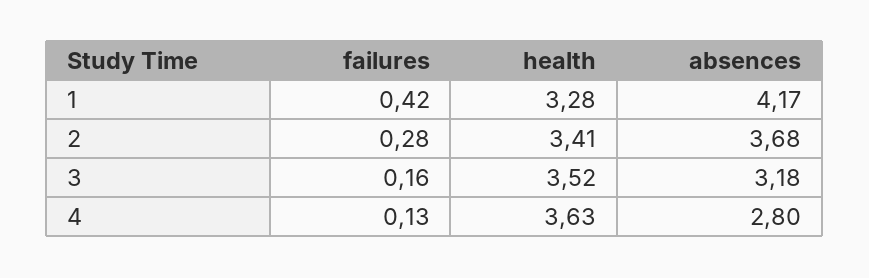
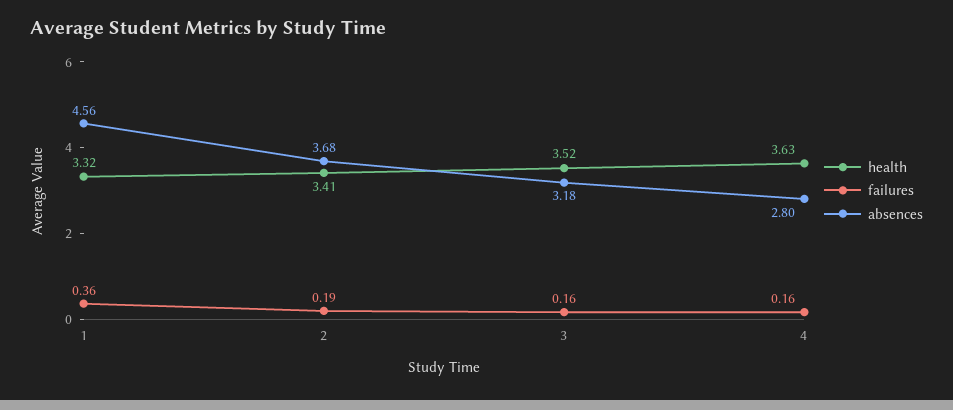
  {
    "failures": {
-     "1": 0.42,
+     "1": 0.36,
-     "2": 0.28,
+     "2": 0.19,
      "3": 0.16,
-     "4": 0.13
+     "4": 0.16
    },
    "health": {
-     "1": 3.28,
+     "1": 3.32,
      "2": 3.41,
      "3": 3.52,
      "4": 3.63
    },
    "absences": {
-     "1": 4.17,
+     "1": 4.56,
      "2": 3.68,
      "3": 3.18,
      "4": 2.8
    }
  }

